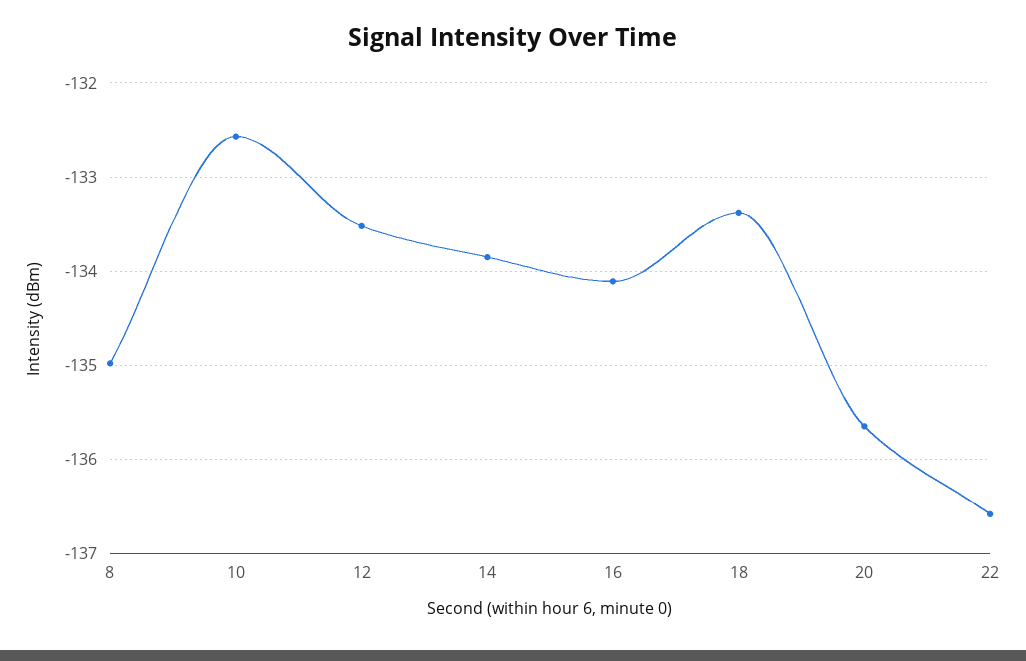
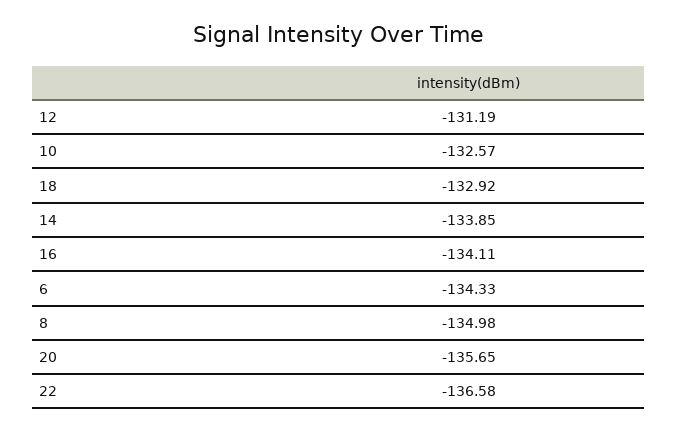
  {
    "8": -134.98,
    "10": -132.57,
-   "12": -133.5,
+   "12": -131.19,
    "14": -133.85,
    "16": -134.11,
-   "18": -133.4,
+   "18": -132.92,
    "20": -135.65,
-   "22": -136.58
+   "22": -136.58,
+   "6": -134.33
  }

